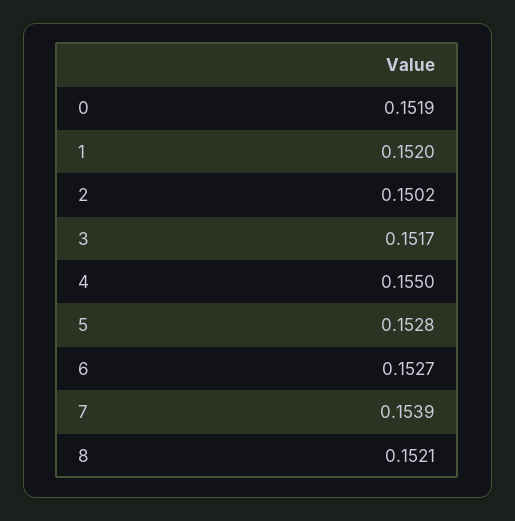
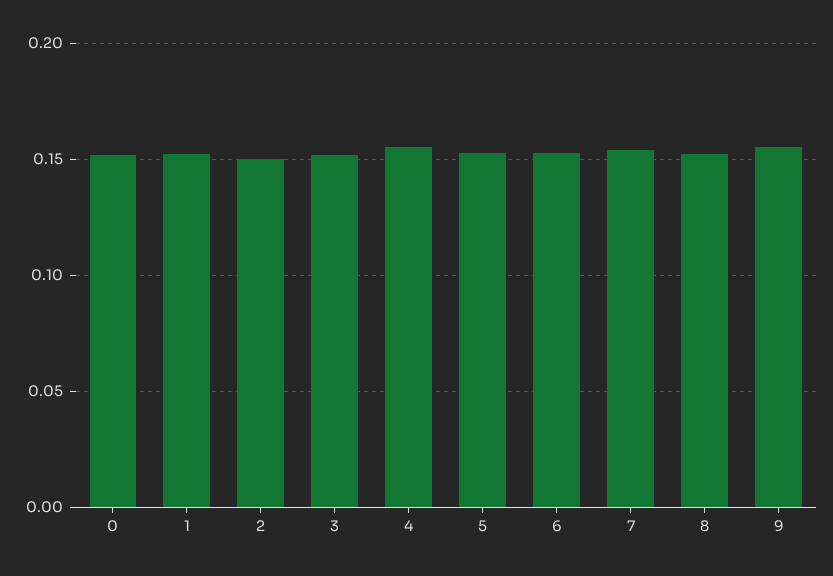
  {
    "0": 0.1519,
    "1": 0.152,
    "2": 0.1502,
    "3": 0.1517,
    "4": 0.155,
    "5": 0.1528,
    "6": 0.1527,
    "7": 0.1539,
-   "8": 0.1521
+   "8": 0.1521,
+   "9": 0.155
  }

